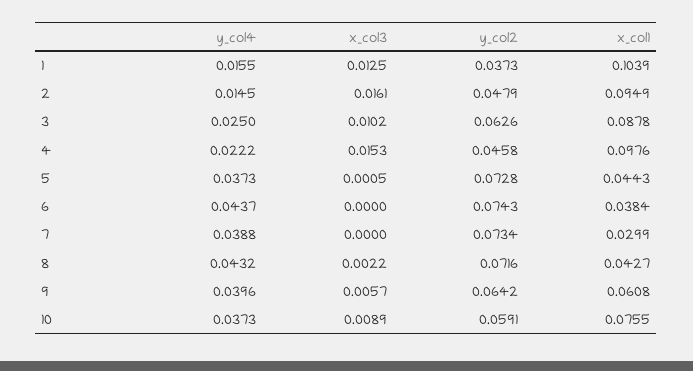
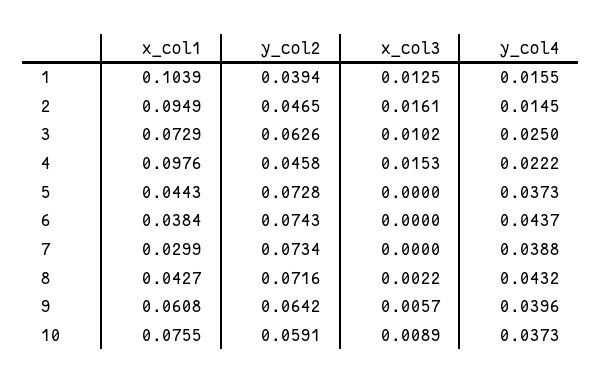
  {
    "y_col4": {
      "1": 0.0155,
      "2": 0.0145,
      "3": 0.025,
      "4": 0.0222,
      "5": 0.0373,
      "6": 0.0437,
      "7": 0.0388,
      "8": 0.0432,
      "9": 0.0396,
      "10": 0.0373
    },
    "x_col3": {
      "1": 0.0125,
      "2": 0.0161,
      "3": 0.0102,
      "4": 0.0153,
-     "5": 0.0005,
+     "5": 0,
      "6": 0,
      "7": 0,
      "8": 0.0022,
      "9": 0.0057,
      "10": 0.0089
    },
    "y_col2": {
-     "1": 0.0373,
+     "1": 0.0394,
-     "2": 0.0479,
+     "2": 0.0465,
      "3": 0.0626,
      "4": 0.0458,
      "5": 0.0728,
      "6": 0.0743,
      "7": 0.0734,
      "8": 0.0716,
      "9": 0.0642,
      "10": 0.0591
    },
    "x_col1": {
      "1": 0.1039,
      "2": 0.0949,
-     "3": 0.0878,
+     "3": 0.0729,
      "4": 0.0976,
      "5": 0.0443,
      "6": 0.0384,
      "7": 0.0299,
      "8": 0.0427,
      "9": 0.0608,
      "10": 0.0755
    }
  }

